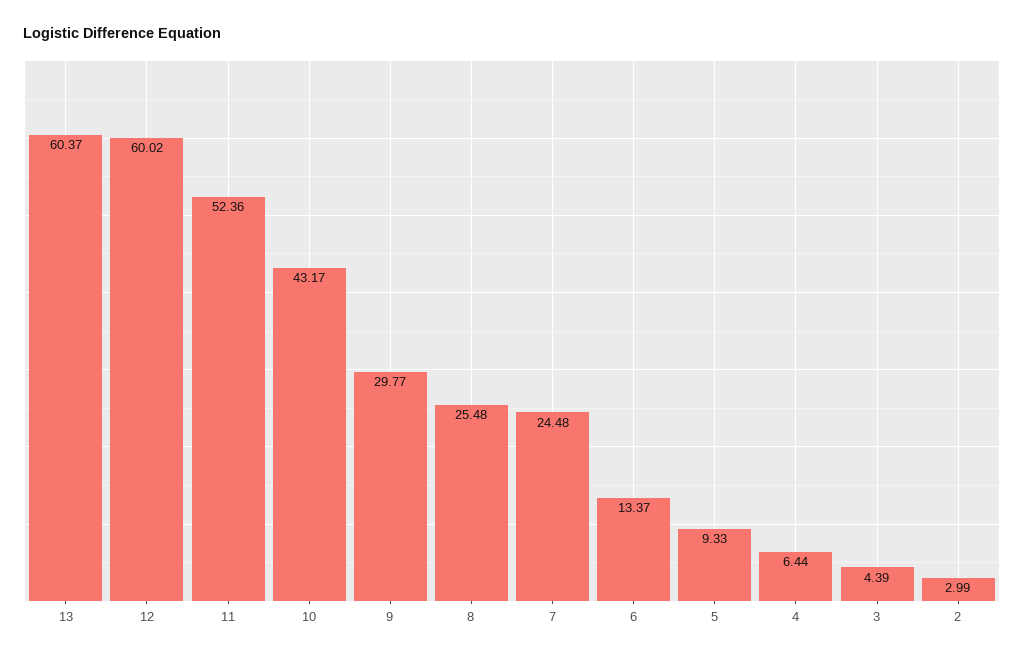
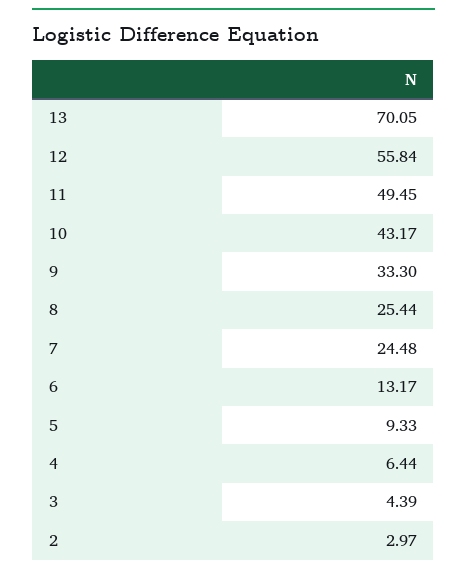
  {
-   "13": 60.37,
+   "13": 70.05,
-   "12": 60.02,
+   "12": 55.84,
-   "11": 52.36,
+   "11": 49.45,
    "10": 43.17,
-   "9": 29.77,
+   "9": 33.3,
-   "8": 25.48,
+   "8": 25.44,
    "7": 24.48,
-   "6": 13.37,
+   "6": 13.17,
    "5": 9.33,
    "4": 6.44,
    "3": 4.39,
-   "2": 2.99
+   "2": 2.97
  }

